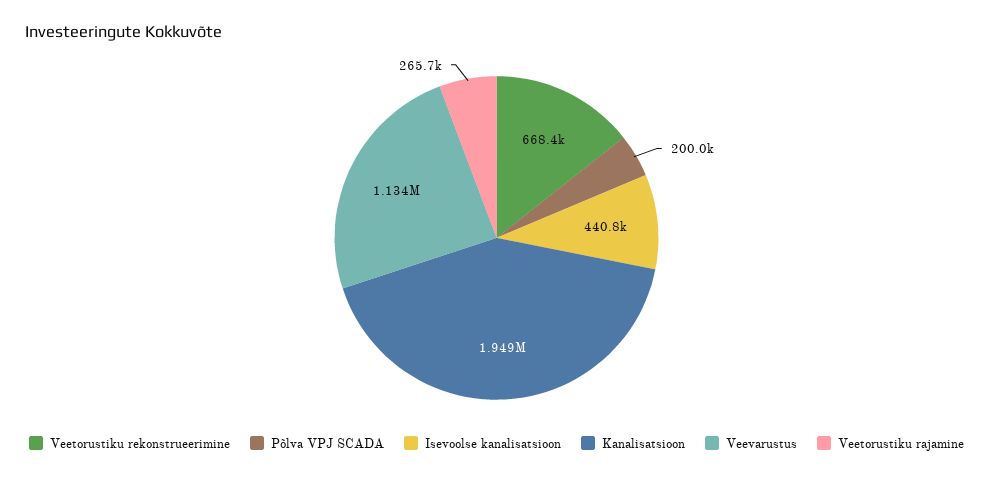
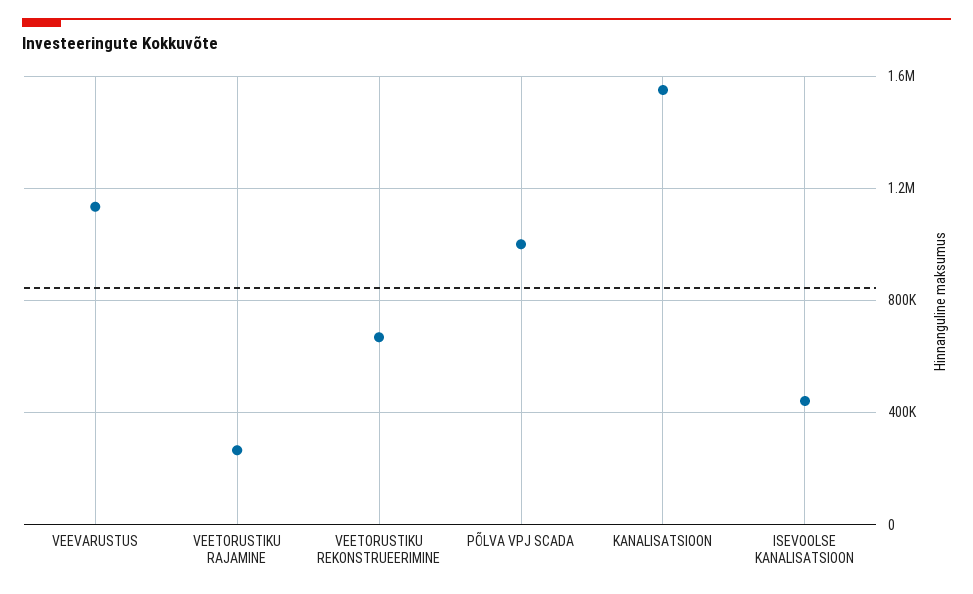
  {
    "Veetorustiku rekonstrueerimine": 668400,
-   "Põlva VPJ SCADA": 200000,
+   "Põlva VPJ SCADA": 1000000,
    "Isevoolse kanalisatsioon": 440800,
-   "Kanalisatsioon": 1949000,
+   "Kanalisatsioon": 1550000,
    "Veevarustus": 1134000,
    "Veetorustiku rajamine": 265700
  }

